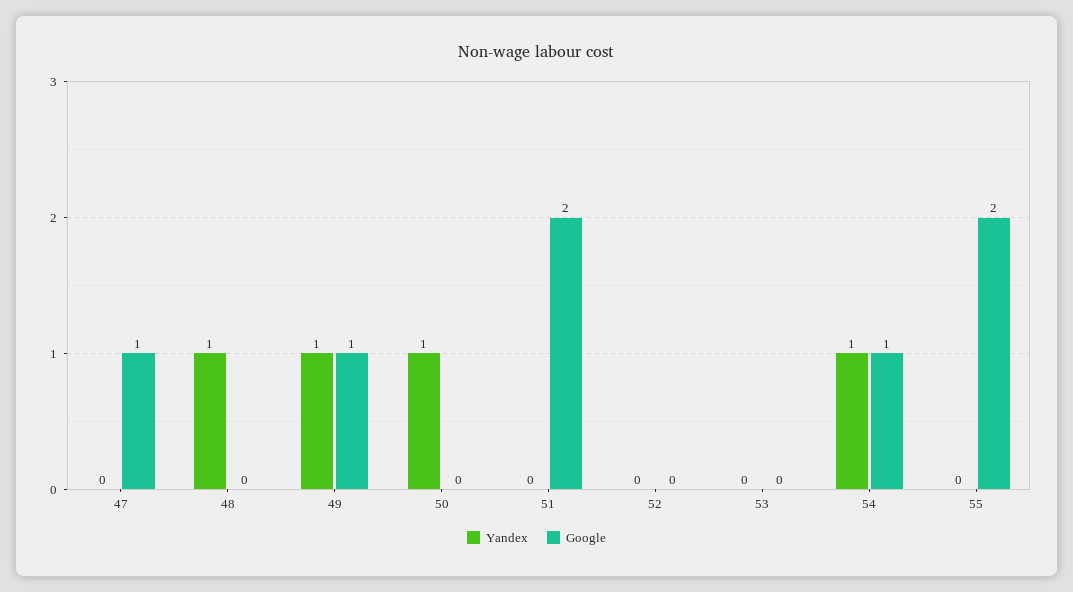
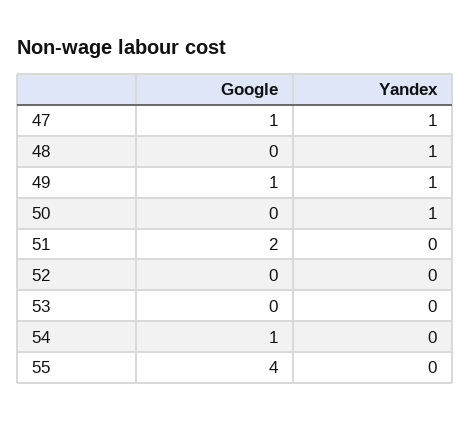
  {
    "Yandex": {
-     "47": 0,
+     "47": 1,
      "48": 1,
      "49": 1,
      "50": 1,
      "51": 0,
      "52": 0,
      "53": 0,
-     "54": 1,
+     "54": 0,
      "55": 0
    },
    "Google": {
      "47": 1,
      "48": 0,
      "49": 1,
      "50": 0,
      "51": 2,
      "52": 0,
      "53": 0,
      "54": 1,
-     "55": 2
+     "55": 4
    }
  }

